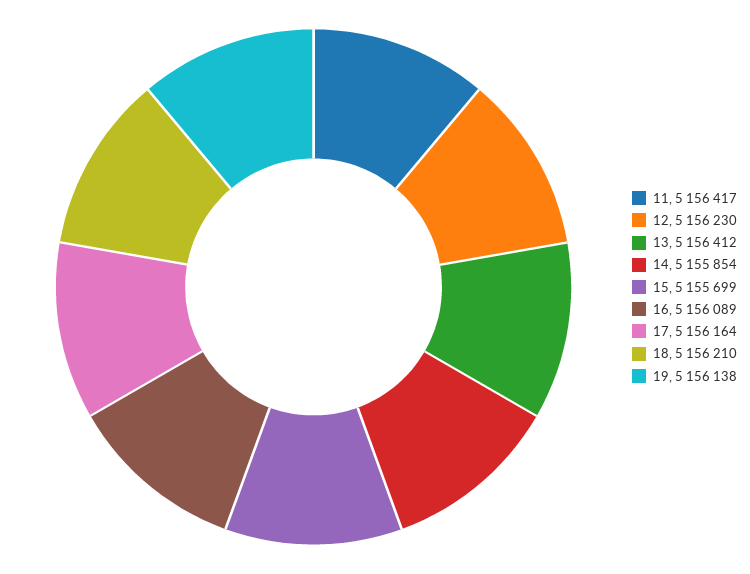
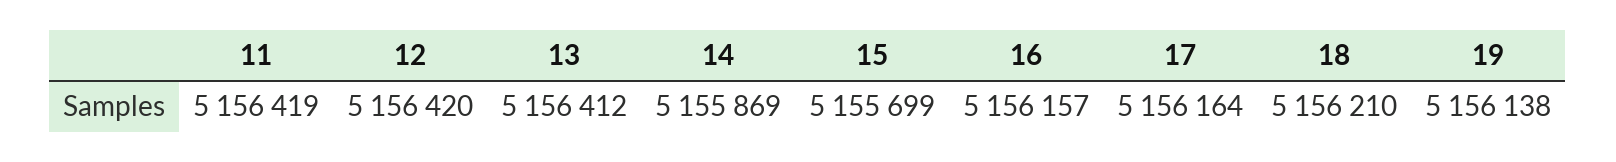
  {
-   "11": 5156417,
+   "11": 5156419,
-   "12": 5156230,
+   "12": 5156420,
    "13": 5156412,
-   "14": 5155854,
+   "14": 5155869,
    "15": 5155699,
-   "16": 5156089,
+   "16": 5156157,
    "17": 5156164,
    "18": 5156210,
    "19": 5156138
  }

